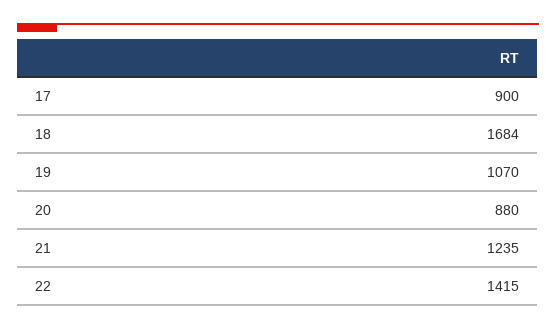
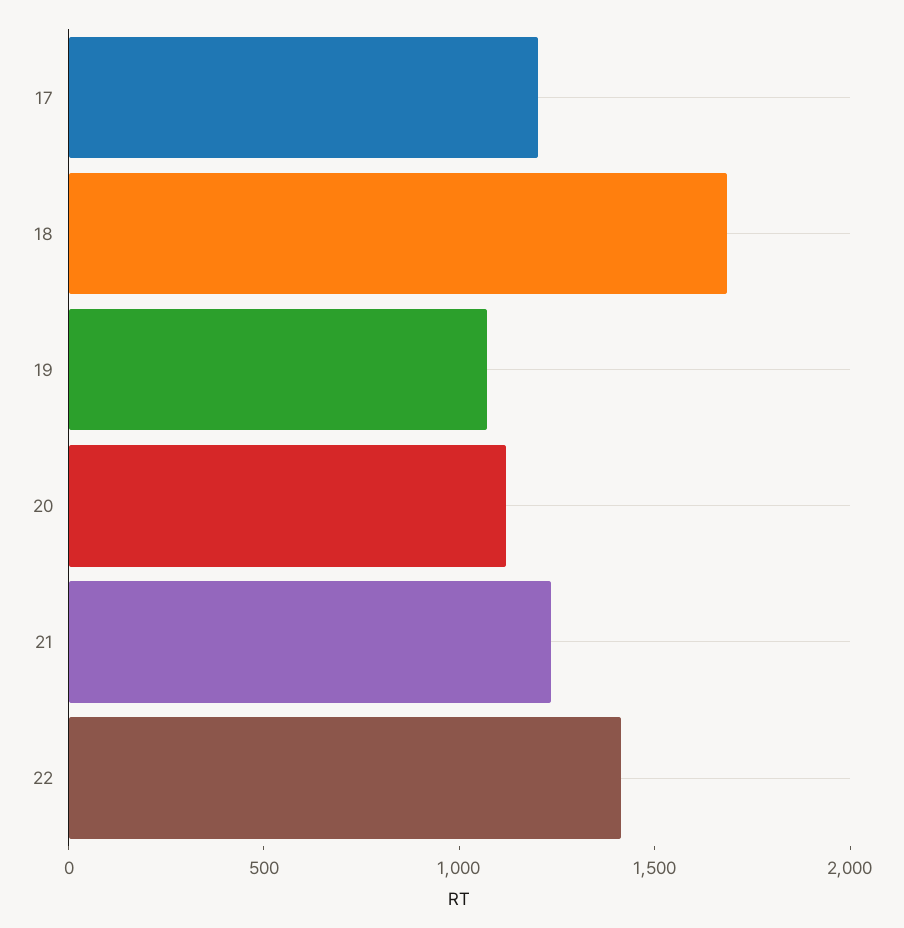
  {
-   "17": 900,
+   "17": 1200,
    "18": 1684,
    "19": 1070,
-   "20": 880,
+   "20": 1100,
    "21": 1235,
    "22": 1415
  }

